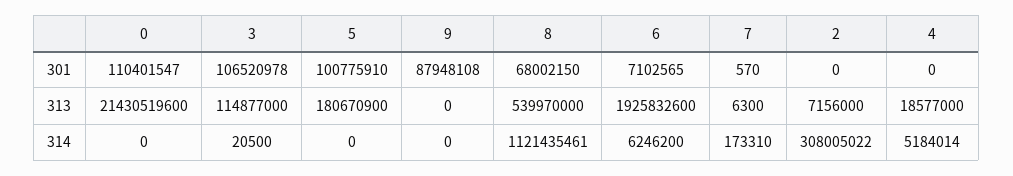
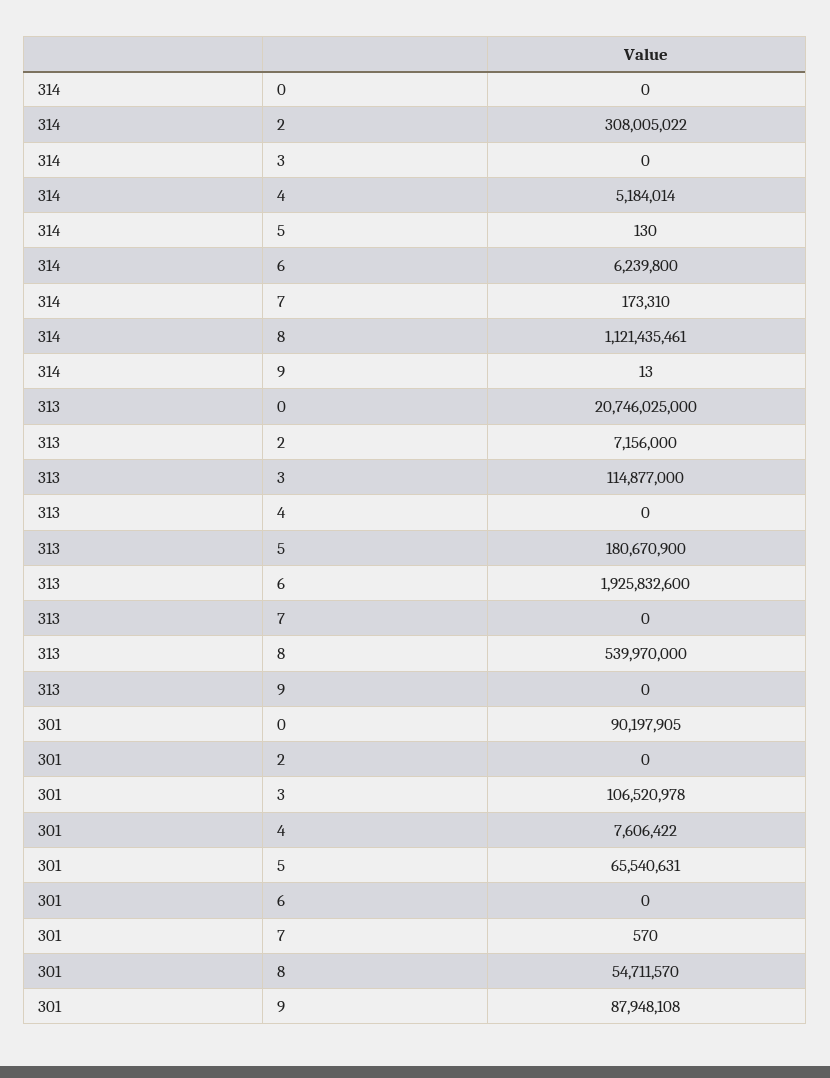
  {
    "0": {
-     "301": 110401547,
+     "301": 90197905,
-     "313": 21430519600,
+     "313": 20746025000,
      "314": 0
    },
    "3": {
      "301": 106520978,
      "313": 114877000,
-     "314": 20500
+     "314": 0
    },
    "5": {
-     "301": 100775910,
+     "301": 65540631,
      "313": 180670900,
-     "314": 0
+     "314": 130
    },
    "9": {
      "301": 87948108,
      "313": 0,
-     "314": 0
+     "314": 13
    },
    "8": {
-     "301": 68002150,
+     "301": 54711570,
      "313": 539970000,
      "314": 1121435461
    },
    "6": {
-     "301": 7102565,
+     "301": 0,
      "313": 1925832600,
-     "314": 6246200
+     "314": 6239800
    },
    "7": {
      "301": 570,
-     "313": 6300,
+     "313": 0,
      "314": 173310
    },
    "2": {
      "301": 0,
      "313": 7156000,
      "314": 308005022
    },
    "4": {
-     "301": 0,
+     "301": 7606422,
-     "313": 18577000,
+     "313": 0,
      "314": 5184014
    }
  }

